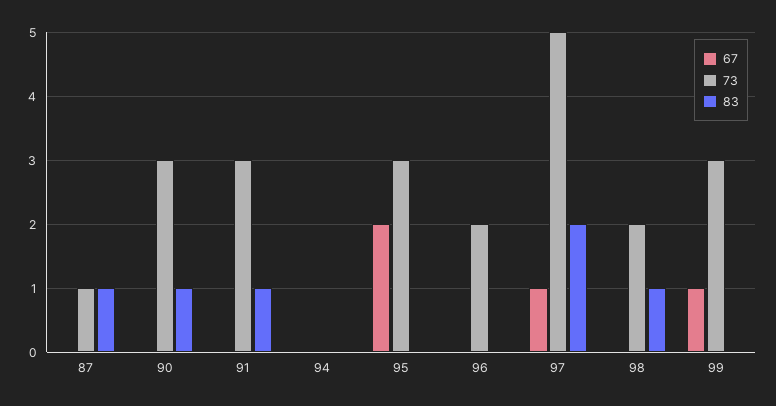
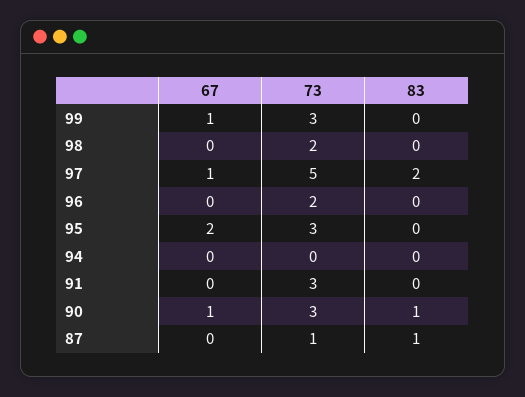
  {
    "67": {
      "87": 0,
-     "90": 0,
+     "90": 1,
      "91": 0,
      "94": 0,
      "95": 2,
      "96": 0,
      "97": 1,
      "98": 0,
      "99": 1
    },
    "73": {
      "87": 1,
      "90": 3,
      "91": 3,
      "94": 0,
      "95": 3,
      "96": 2,
      "97": 5,
      "98": 2,
      "99": 3
    },
    "83": {
      "87": 1,
      "90": 1,
-     "91": 1,
+     "91": 0,
      "94": 0,
      "95": 0,
      "96": 0,
      "97": 2,
-     "98": 1,
+     "98": 0,
      "99": 0
    }
  }

